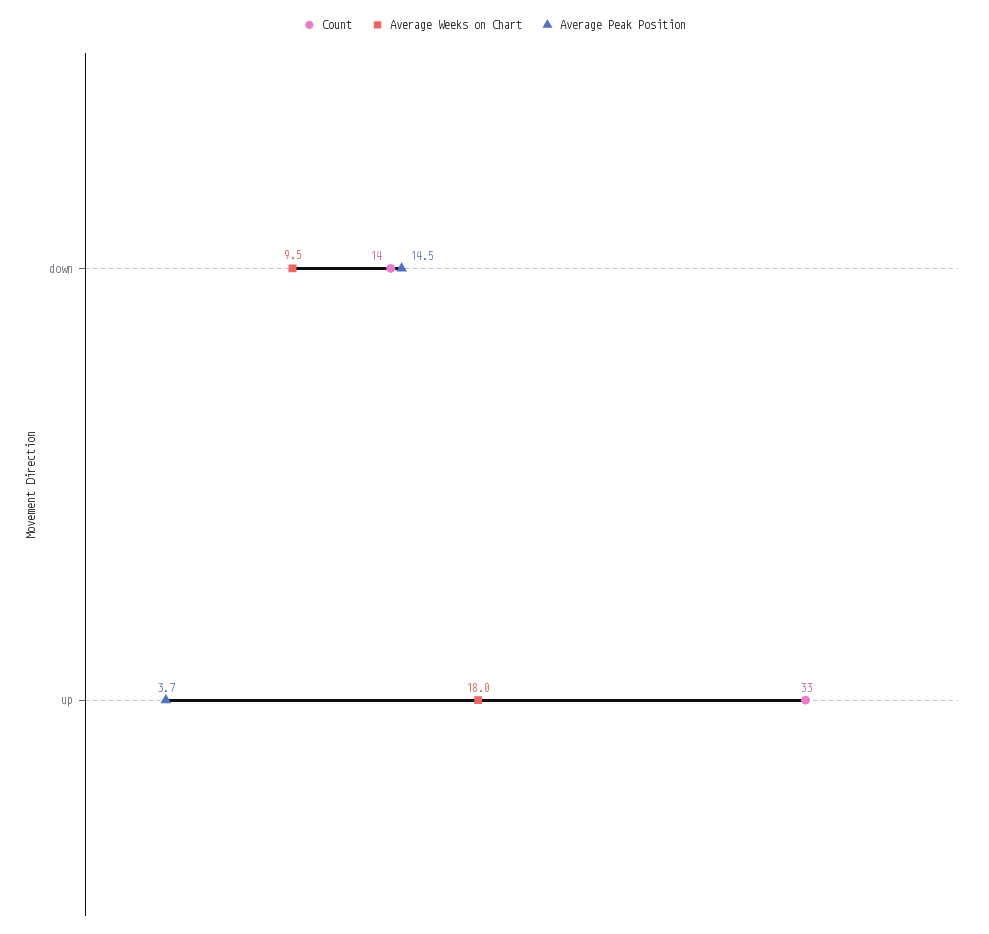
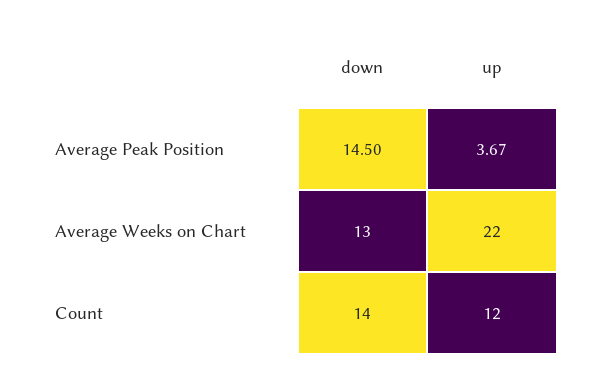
  {
    "Count": {
      "down": 14,
-     "up": 33
+     "up": 12
    },
    "Average Weeks on Chart": {
-     "down": 9.5,
+     "down": 13,
-     "up": 18
+     "up": 22
    },
    "Average Peak Position": {
      "down": 14.5,
      "up": 3.67
    }
  }

